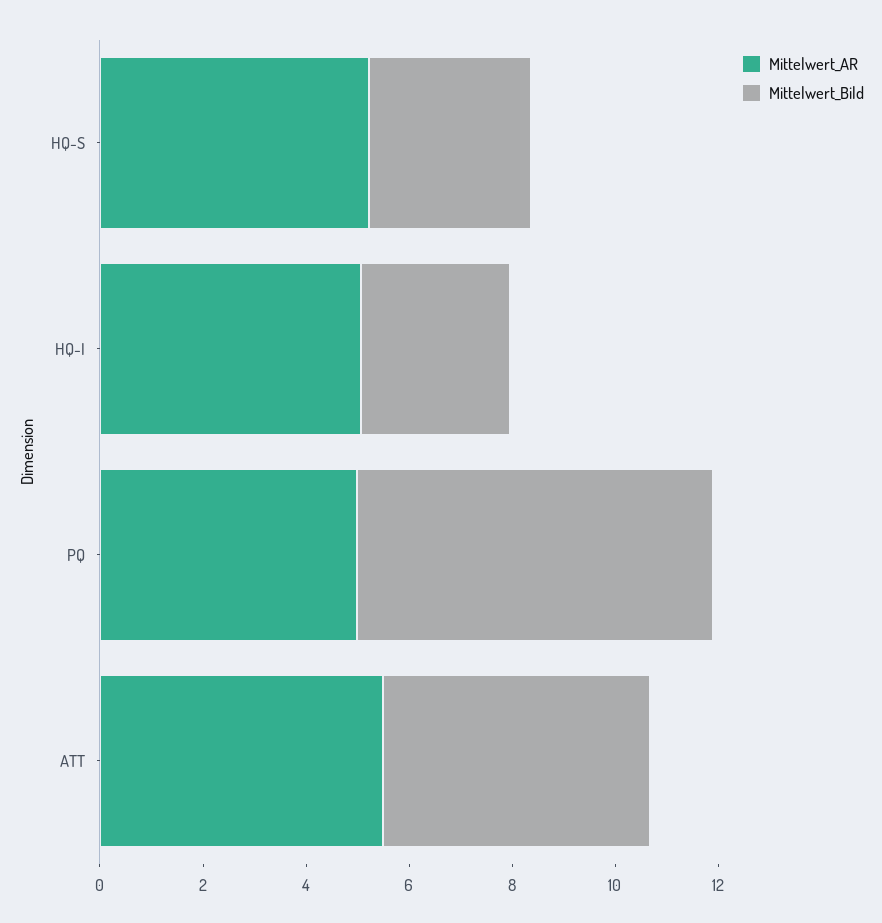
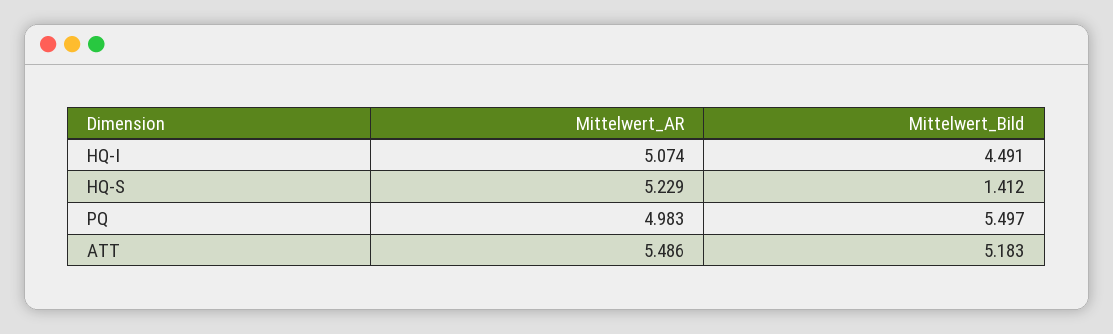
  {
    "Mittelwert_AR": {
      "HQ-S": 5.229,
      "HQ-I": 5.074,
      "PQ": 4.983,
      "ATT": 5.486
    },
    "Mittelwert_Bild": {
-     "HQ-S": 3,
+     "HQ-S": 1.412,
-     "HQ-I": 3,
+     "HQ-I": 4.491,
-     "PQ": 7,
+     "PQ": 5.497,
      "ATT": 5.183
    }
  }

